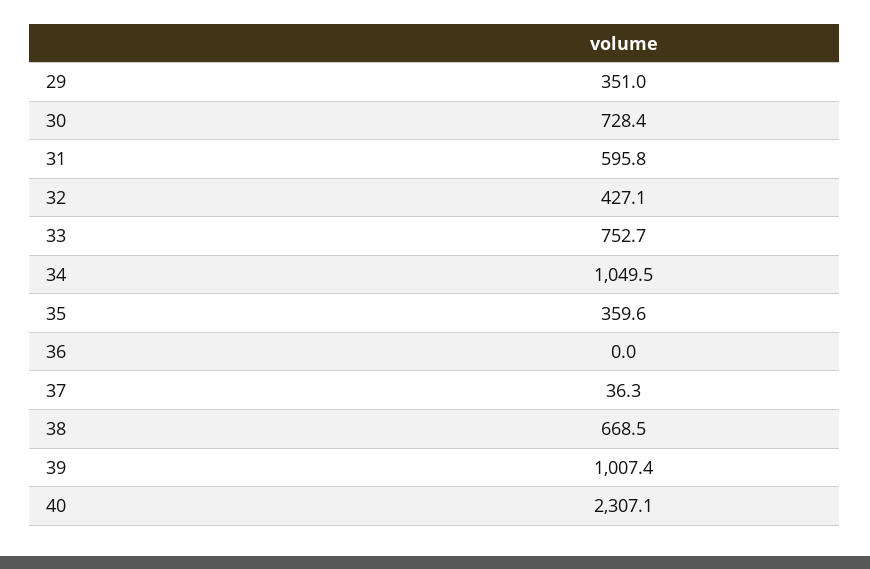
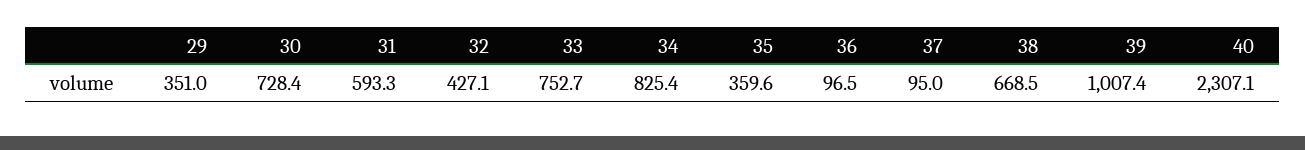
  {
    "29": 351,
    "30": 728.4,
-   "31": 595.8,
+   "31": 593.3,
    "32": 427.1,
    "33": 752.7,
-   "34": 1049.5,
+   "34": 825.4,
    "35": 359.6,
-   "36": 0,
+   "36": 96.5,
-   "37": 36.3,
+   "37": 95,
    "38": 668.5,
    "39": 1007.4,
    "40": 2307.1
  }

